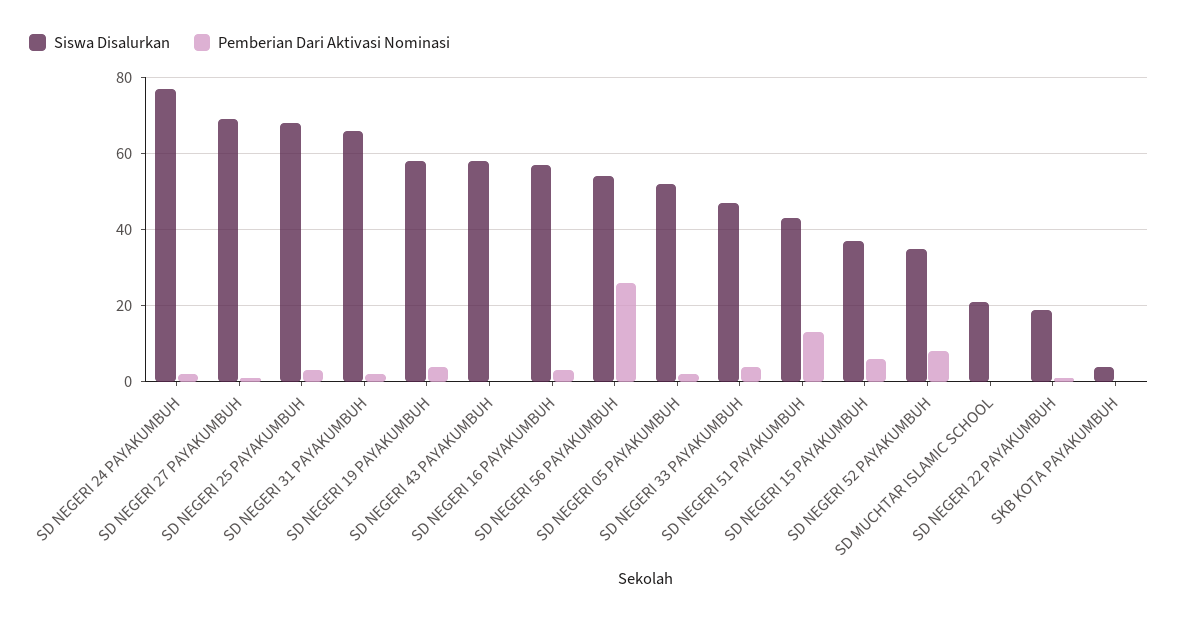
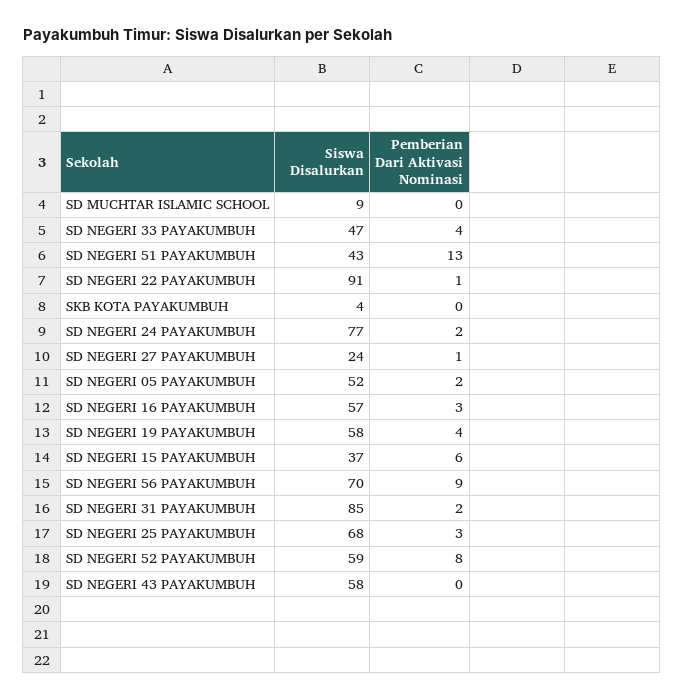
  {
    "Siswa Disalurkan": {
      "SD NEGERI 24 PAYAKUMBUH": 77,
-     "SD NEGERI 27 PAYAKUMBUH": 70,
+     "SD NEGERI 27 PAYAKUMBUH": 24,
      "SD NEGERI 25 PAYAKUMBUH": 68,
-     "SD NEGERI 31 PAYAKUMBUH": 65,
+     "SD NEGERI 31 PAYAKUMBUH": 85,
      "SD NEGERI 19 PAYAKUMBUH": 58,
      "SD NEGERI 43 PAYAKUMBUH": 58,
      "SD NEGERI 16 PAYAKUMBUH": 57,
-     "SD NEGERI 56 PAYAKUMBUH": 55,
+     "SD NEGERI 56 PAYAKUMBUH": 70,
      "SD NEGERI 05 PAYAKUMBUH": 52,
      "SD NEGERI 33 PAYAKUMBUH": 47,
      "SD NEGERI 51 PAYAKUMBUH": 43,
      "SD NEGERI 15 PAYAKUMBUH": 37,
-     "SD NEGERI 52 PAYAKUMBUH": 35,
+     "SD NEGERI 52 PAYAKUMBUH": 59,
-     "SD MUCHTAR ISLAMIC SCHOOL": 20,
+     "SD MUCHTAR ISLAMIC SCHOOL": 9,
-     "SD NEGERI 22 PAYAKUMBUH": 20,
+     "SD NEGERI 22 PAYAKUMBUH": 91,
      "SKB KOTA PAYAKUMBUH": 4
    },
    "Pemberian Dari Aktivasi Nominasi": {
      "SD NEGERI 24 PAYAKUMBUH": 2,
      "SD NEGERI 27 PAYAKUMBUH": 1,
      "SD NEGERI 25 PAYAKUMBUH": 3,
      "SD NEGERI 31 PAYAKUMBUH": 2,
      "SD NEGERI 19 PAYAKUMBUH": 4,
      "SD NEGERI 43 PAYAKUMBUH": 0,
      "SD NEGERI 16 PAYAKUMBUH": 3,
-     "SD NEGERI 56 PAYAKUMBUH": 25,
+     "SD NEGERI 56 PAYAKUMBUH": 9,
      "SD NEGERI 05 PAYAKUMBUH": 2,
      "SD NEGERI 33 PAYAKUMBUH": 4,
      "SD NEGERI 51 PAYAKUMBUH": 13,
      "SD NEGERI 15 PAYAKUMBUH": 6,
      "SD NEGERI 52 PAYAKUMBUH": 8,
      "SD MUCHTAR ISLAMIC SCHOOL": 0,
      "SD NEGERI 22 PAYAKUMBUH": 1,
      "SKB KOTA PAYAKUMBUH": 0
    }
  }

